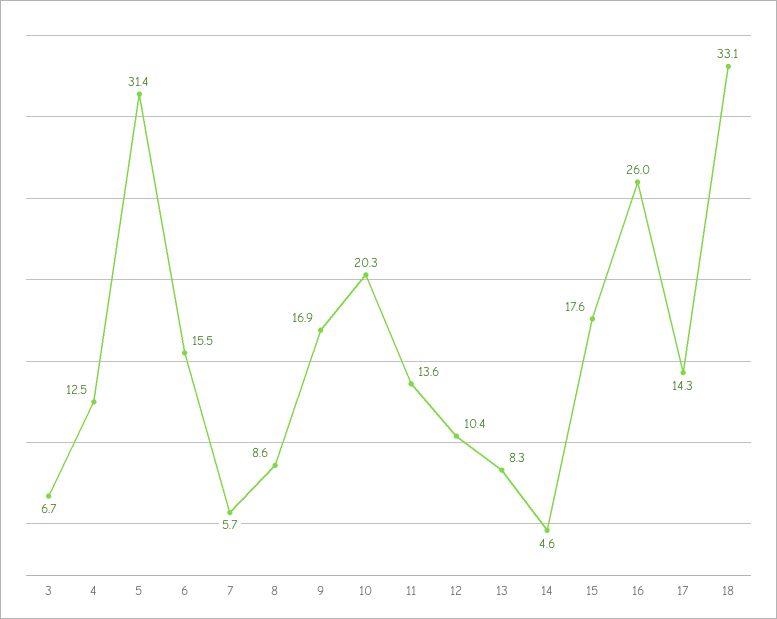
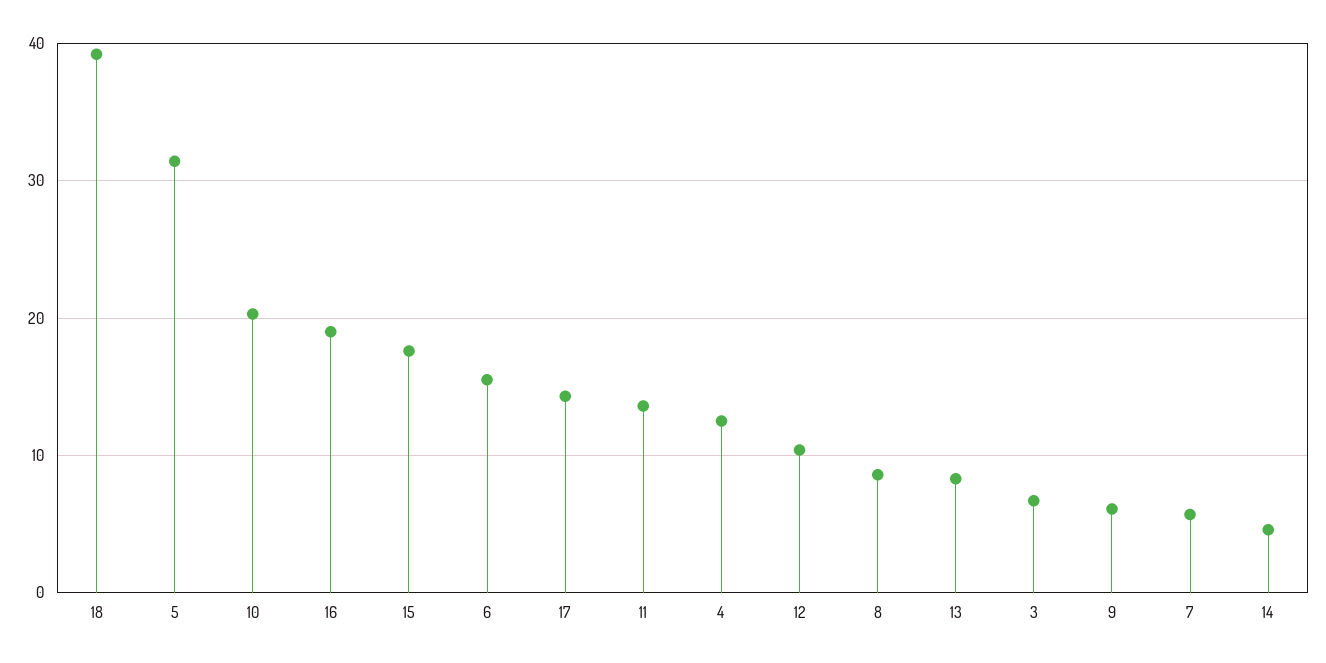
  {
    "3": 6.7,
    "4": 12.5,
    "5": 31.4,
    "6": 15.5,
    "7": 5.7,
    "8": 8.6,
-   "9": 16.9,
+   "9": 6,
    "10": 20.3,
    "11": 13.6,
    "12": 10.4,
    "13": 8.3,
    "14": 4.6,
    "15": 17.6,
-   "16": 26,
+   "16": 19,
    "17": 14.3,
-   "18": 33.1
+   "18": 39
  }

